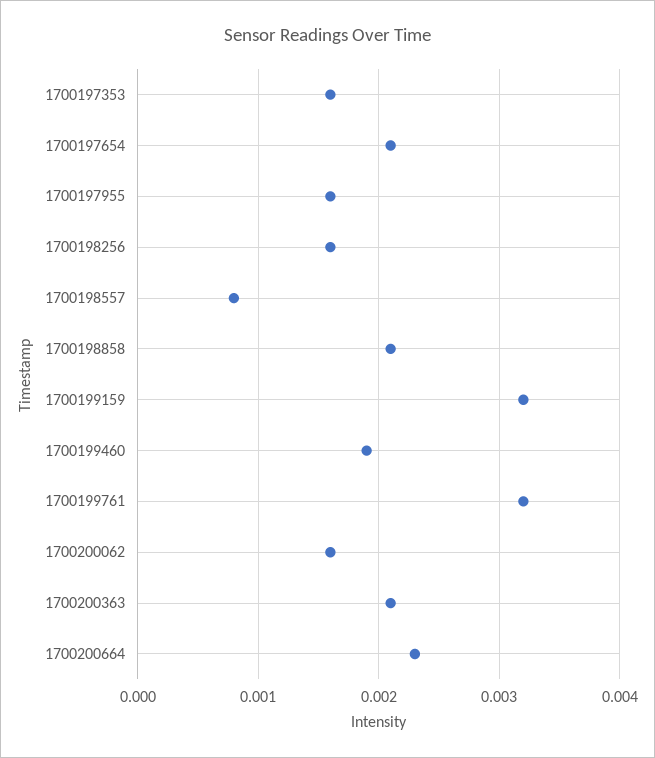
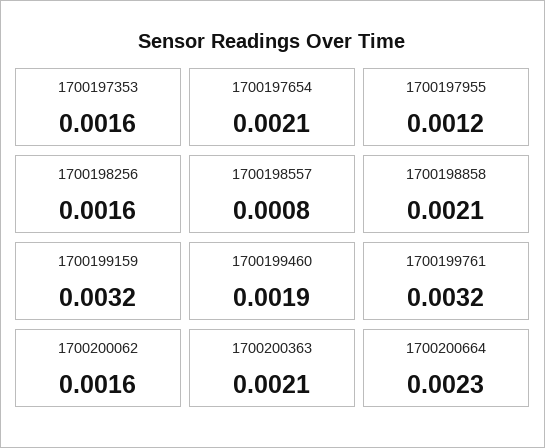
  {
    "1700197353": 0.0016,
    "1700197654": 0.0021,
-   "1700197955": 0.0016,
+   "1700197955": 0.0012,
    "1700198256": 0.0016,
    "1700198557": 0.0008,
    "1700198858": 0.0021,
    "1700199159": 0.0032,
    "1700199460": 0.0019,
    "1700199761": 0.0032,
    "1700200062": 0.0016,
    "1700200363": 0.0021,
    "1700200664": 0.0023
  }

